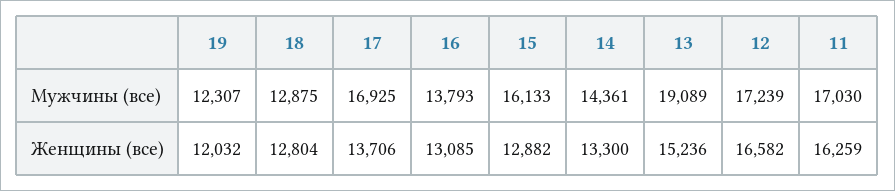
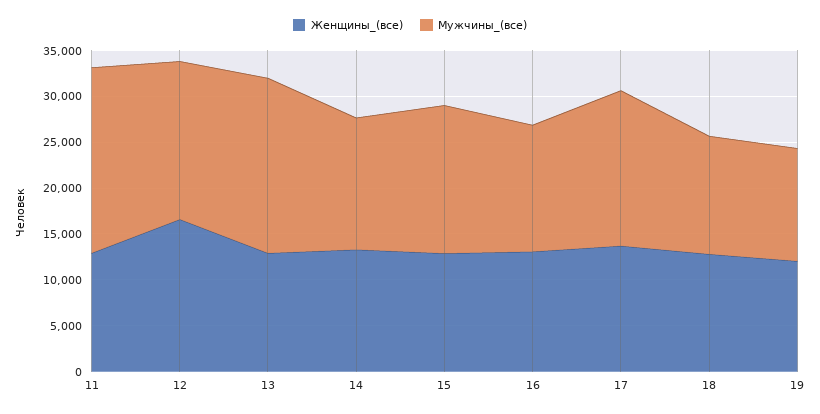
  {
    "Мужчины (все)": {
      "19": 12307,
      "18": 12875,
      "17": 16925,
      "16": 13793,
      "15": 16133,
      "14": 14361,
      "13": 19089,
      "12": 17239,
-     "11": 17030
+     "11": 20000
    },
    "Женщины (все)": {
      "19": 12032,
      "18": 12804,
      "17": 13706,
      "16": 13085,
      "15": 12882,
      "14": 13300,
-     "13": 15236,
+     "13": 13000,
      "12": 16582,
-     "11": 16259
+     "11": 13000
    }
  }

